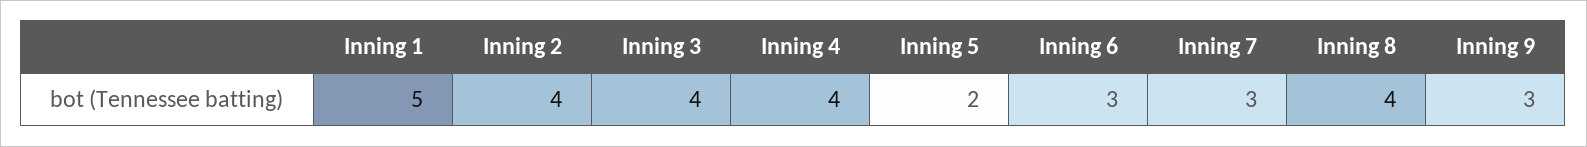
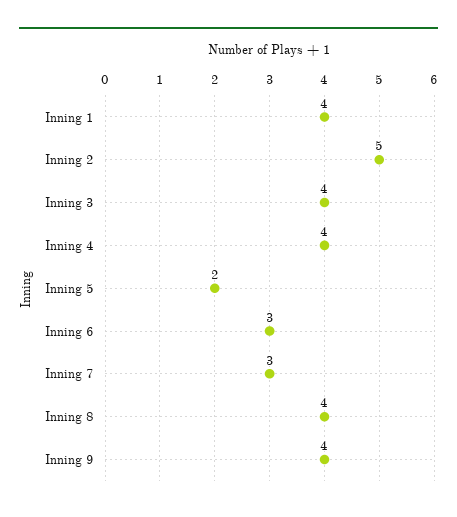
  {
-   "Inning 1": 5,
+   "Inning 1": 4,
-   "Inning 2": 4,
+   "Inning 2": 5,
    "Inning 3": 4,
    "Inning 4": 4,
    "Inning 5": 2,
    "Inning 6": 3,
    "Inning 7": 3,
    "Inning 8": 4,
-   "Inning 9": 3
+   "Inning 9": 4
  }

